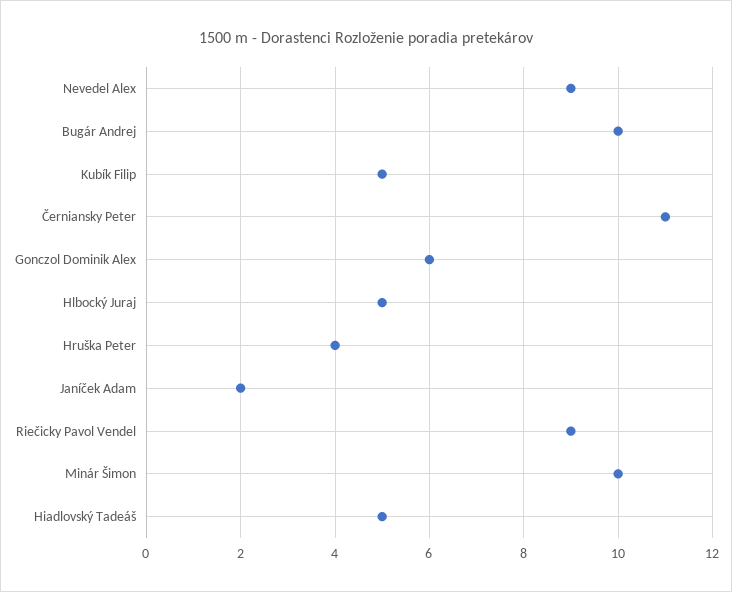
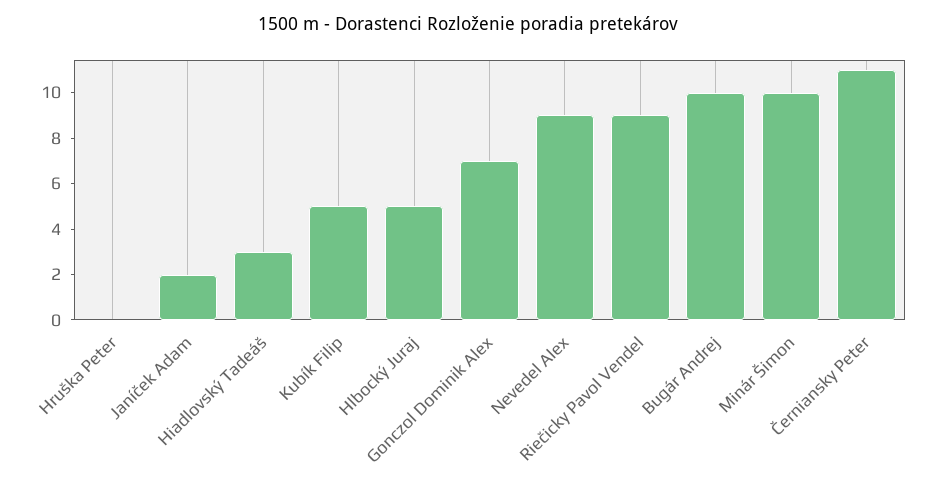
  {
    "Nevedel Alex": 9,
    "Bugár Andrej": 10,
    "Kubík Filip": 5,
    "Černiansky Peter": 11,
-   "Gonczol Dominik Alex": 6,
+   "Gonczol Dominik Alex": 7,
    "Hlbocký Juraj": 5,
-   "Hruška Peter": 4,
+   "Hruška Peter": 0,
    "Janíček Adam": 2,
    "Riečicky Pavol Vendel": 9,
    "Minár Šimon": 10,
-   "Hiadlovský Tadeáš": 5
+   "Hiadlovský Tadeáš": 3
  }

